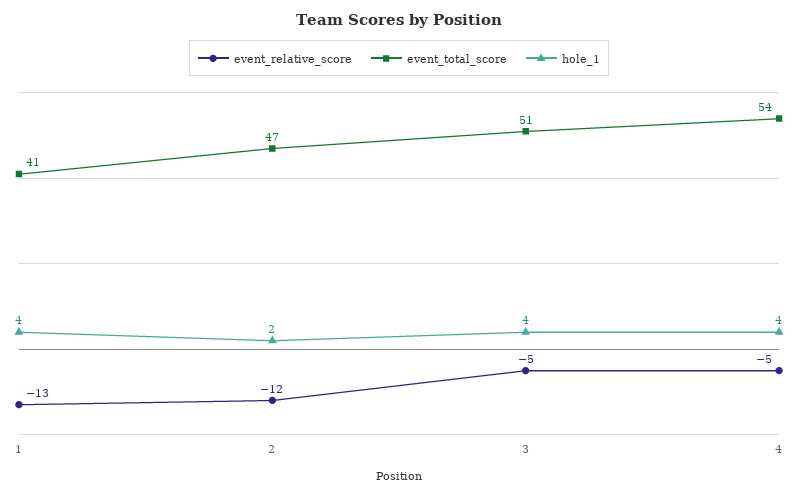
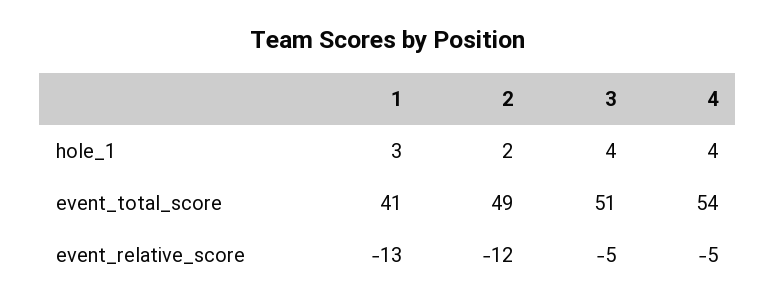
  {
    "event_relative_score": {
      "1": -13,
      "2": -12,
      "3": -5,
      "4": -5
    },
    "event_total_score": {
      "1": 41,
-     "2": 47,
+     "2": 49,
      "3": 51,
      "4": 54
    },
    "hole_1": {
-     "1": 4,
+     "1": 3,
      "2": 2,
      "3": 4,
      "4": 4
    }
  }

